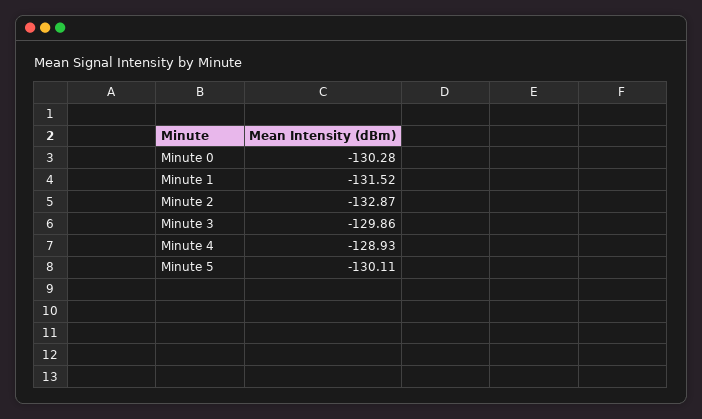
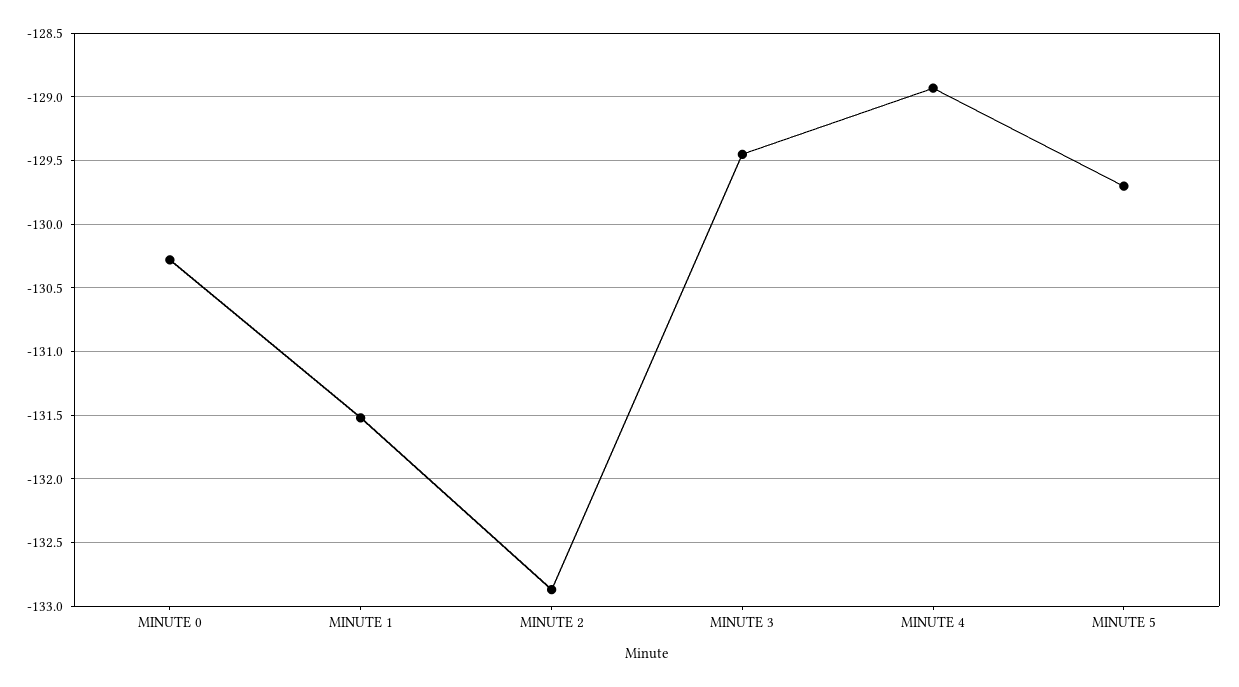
  {
    "Minute 0": -130.28,
    "Minute 1": -131.52,
    "Minute 2": -132.87,
-   "Minute 3": -129.86,
+   "Minute 3": -129.45,
    "Minute 4": -128.93,
-   "Minute 5": -130.11
+   "Minute 5": -129.7
  }

